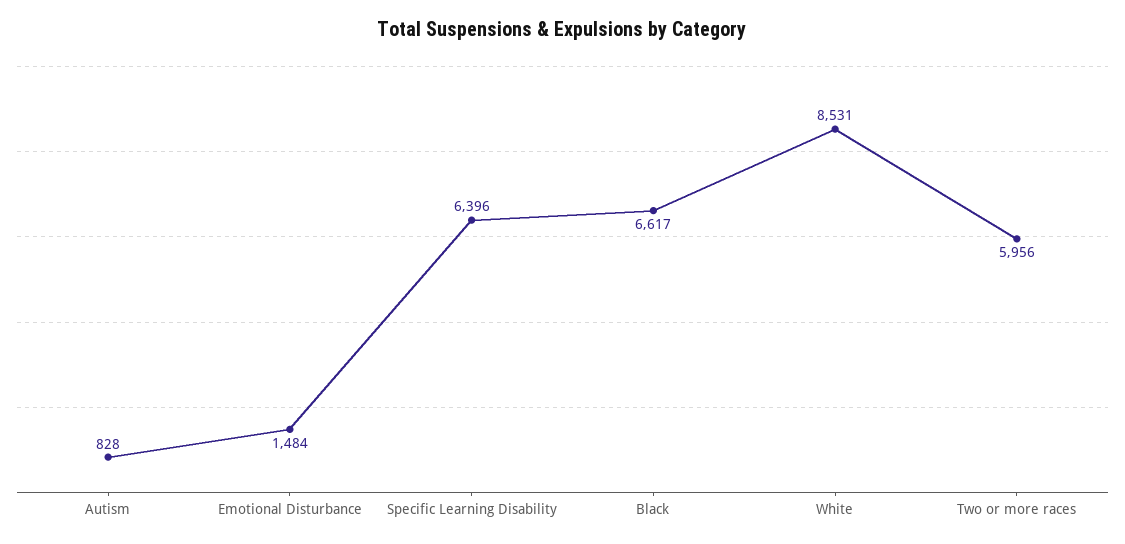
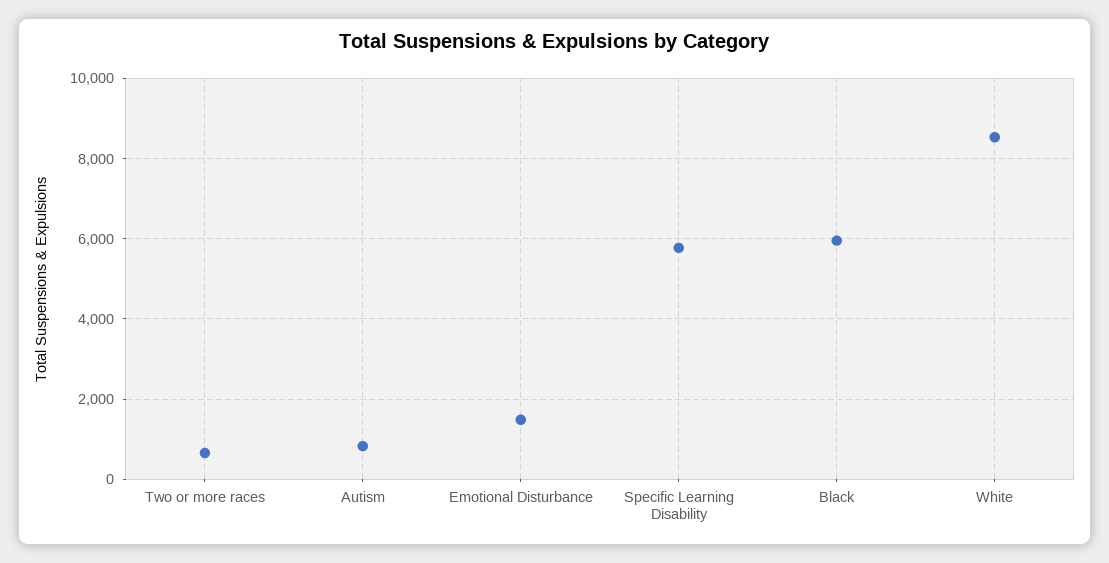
  {
    "Autism": 828,
    "Emotional Disturbance": 1484,
-   "Specific Learning Disability": 6396,
+   "Specific Learning Disability": 5800,
-   "Black": 6617,
+   "Black": 6000,
    "White": 8531,
-   "Two or more races": 5956
+   "Two or more races": 600
  }

